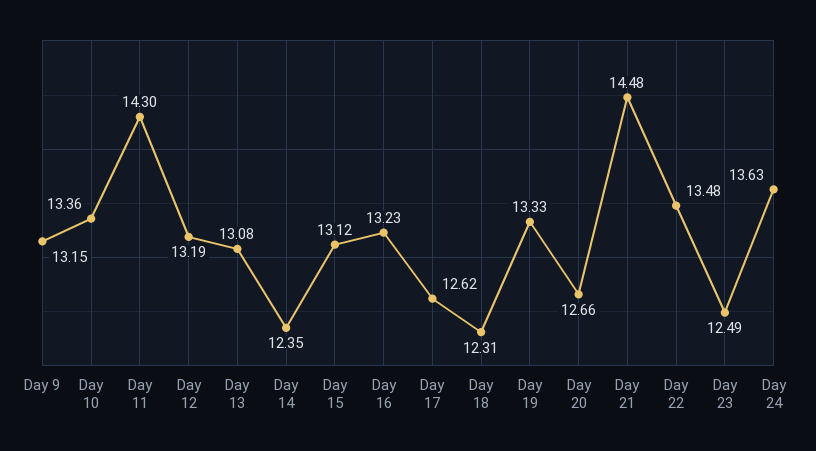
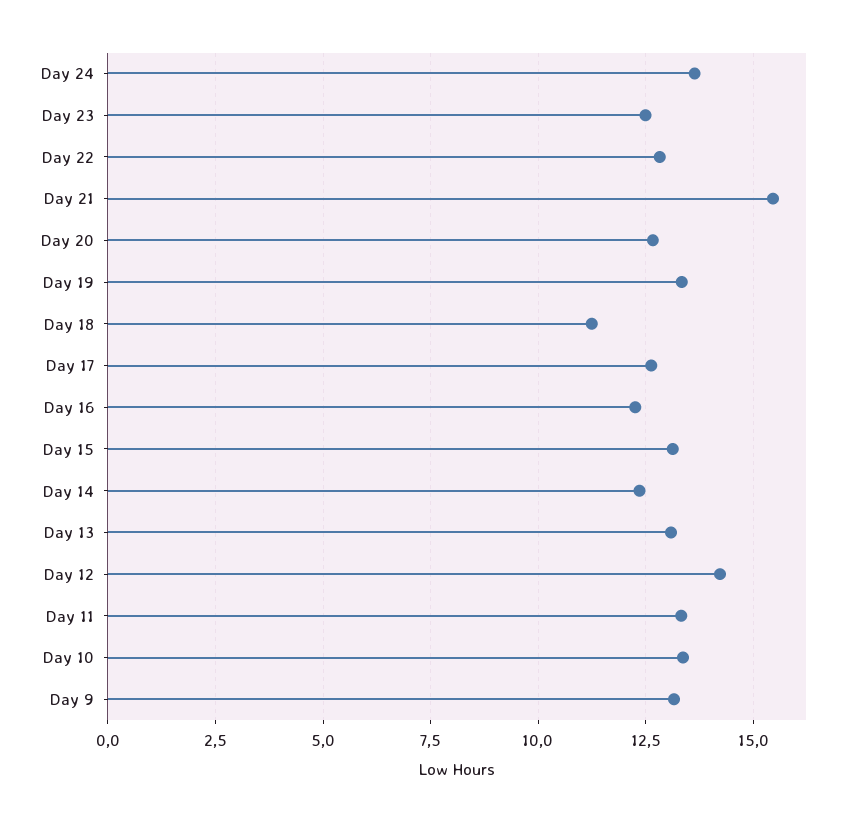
  {
    "Day 9": 13.15,
    "Day 10": 13.36,
-   "Day 11": 14.3,
+   "Day 11": 13.25,
-   "Day 12": 13.19,
+   "Day 12": 14.25,
    "Day 13": 13.08,
    "Day 14": 12.35,
    "Day 15": 13.12,
-   "Day 16": 13.23,
+   "Day 16": 12.25,
    "Day 17": 12.62,
-   "Day 18": 12.31,
+   "Day 18": 11.25,
    "Day 19": 13.33,
    "Day 20": 12.66,
-   "Day 21": 14.48,
+   "Day 21": 15.5,
-   "Day 22": 13.48,
+   "Day 22": 12.75,
    "Day 23": 12.49,
    "Day 24": 13.63
  }

